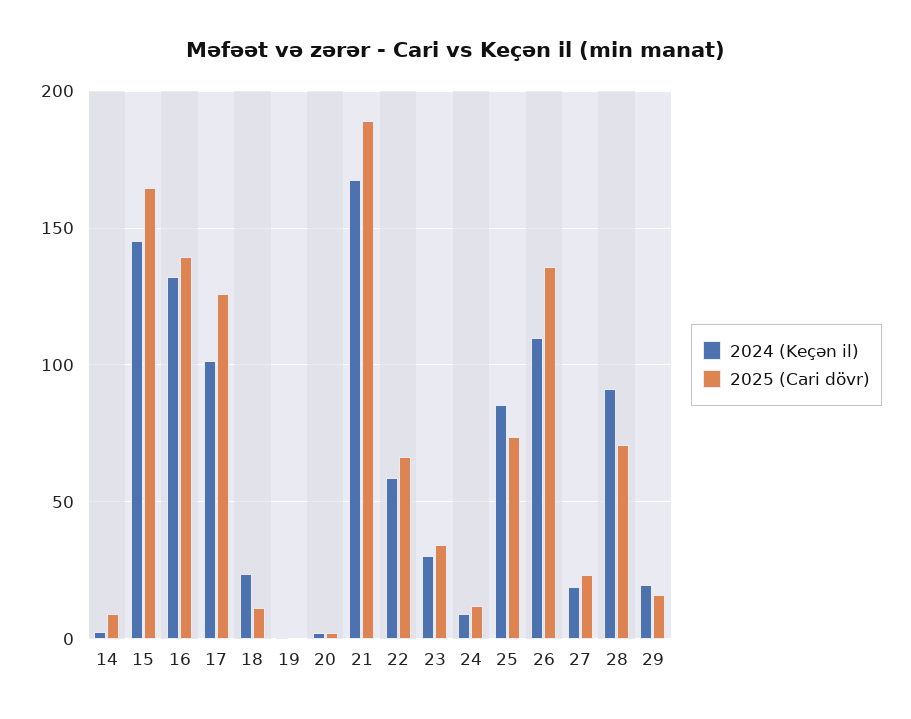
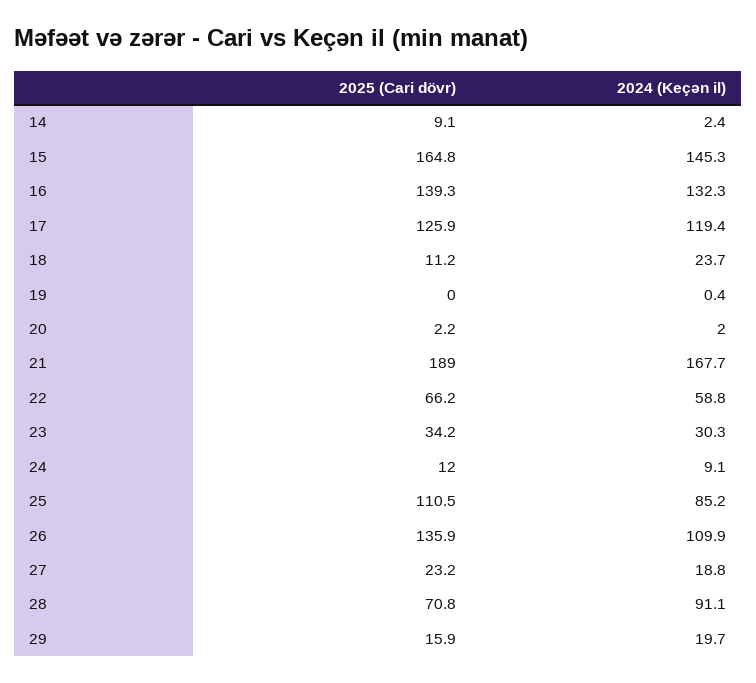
  {
    "2024 (Keçən il)": {
      "14": 2.4,
      "15": 145.3,
      "16": 132.3,
-     "17": 100,
+     "17": 119.4,
      "18": 23.7,
      "19": 0.4,
      "20": 2,
      "21": 167.7,
      "22": 58.8,
      "23": 30.3,
      "24": 9.1,
      "25": 85.2,
      "26": 109.9,
      "27": 18.8,
      "28": 91.1,
      "29": 19.7
    },
    "2025 (Cari dövr)": {
      "14": 9.1,
      "15": 164.8,
      "16": 139.3,
      "17": 125.9,
      "18": 11.2,
      "19": 0,
      "20": 2.2,
      "21": 189,
      "22": 66.2,
      "23": 34.2,
      "24": 12,
-     "25": 75,
+     "25": 110.5,
      "26": 135.9,
      "27": 23.2,
      "28": 70.8,
      "29": 15.9
    }
  }

